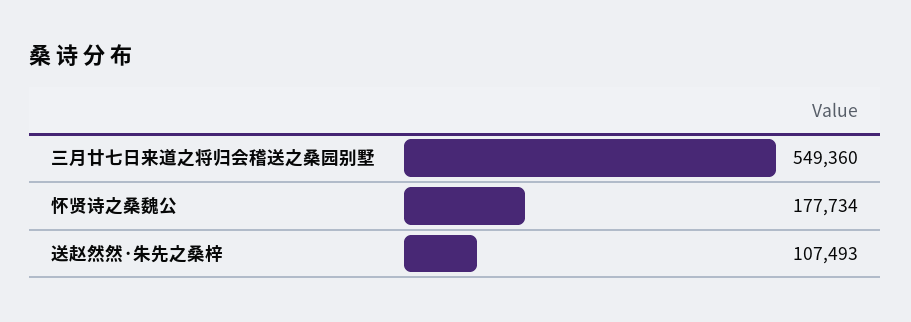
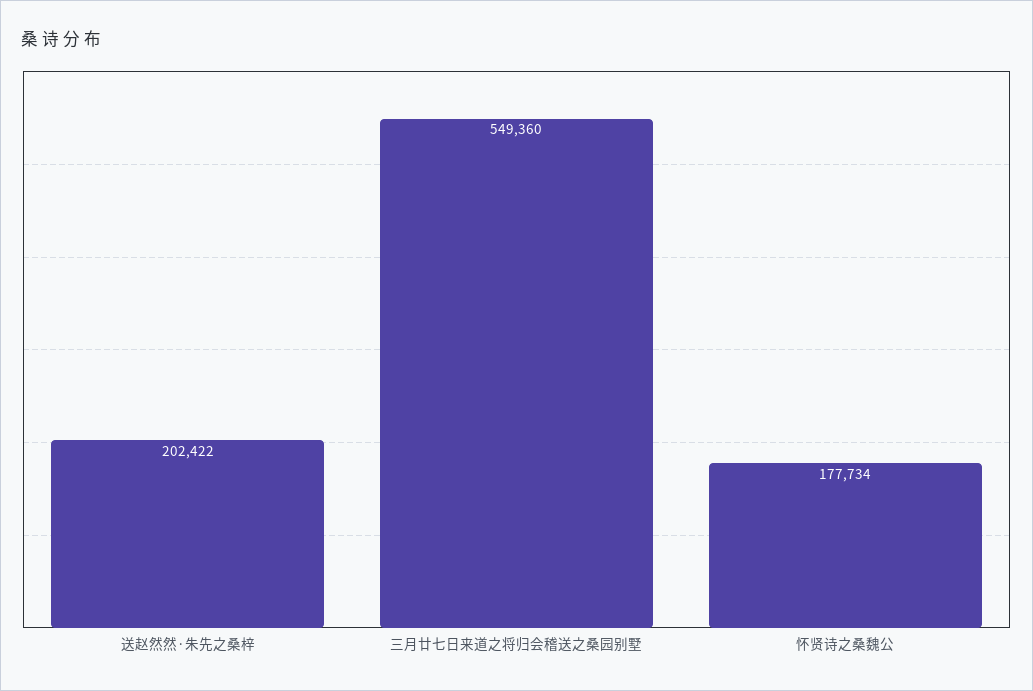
  {
    "三月廿七日来道之将归会稽送之桑园别墅": 549360,
    "怀贤诗之桑魏公": 177734,
-   "送赵然然·朱先之桑梓": 107493
+   "送赵然然·朱先之桑梓": 202422
  }

